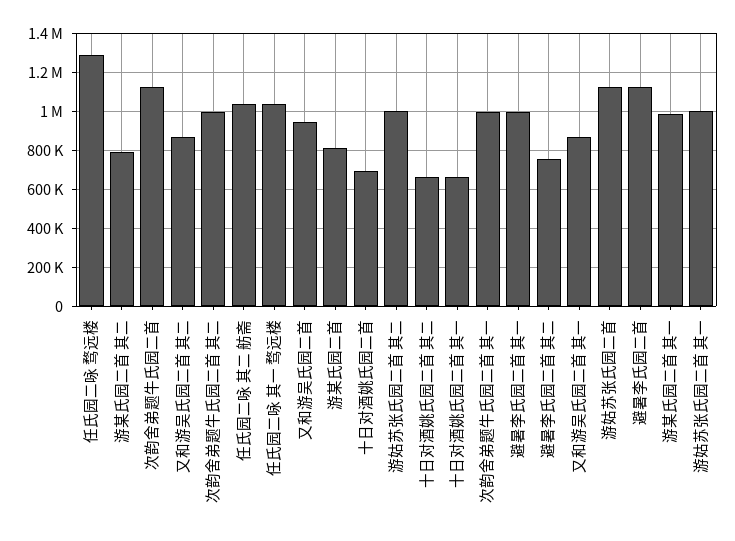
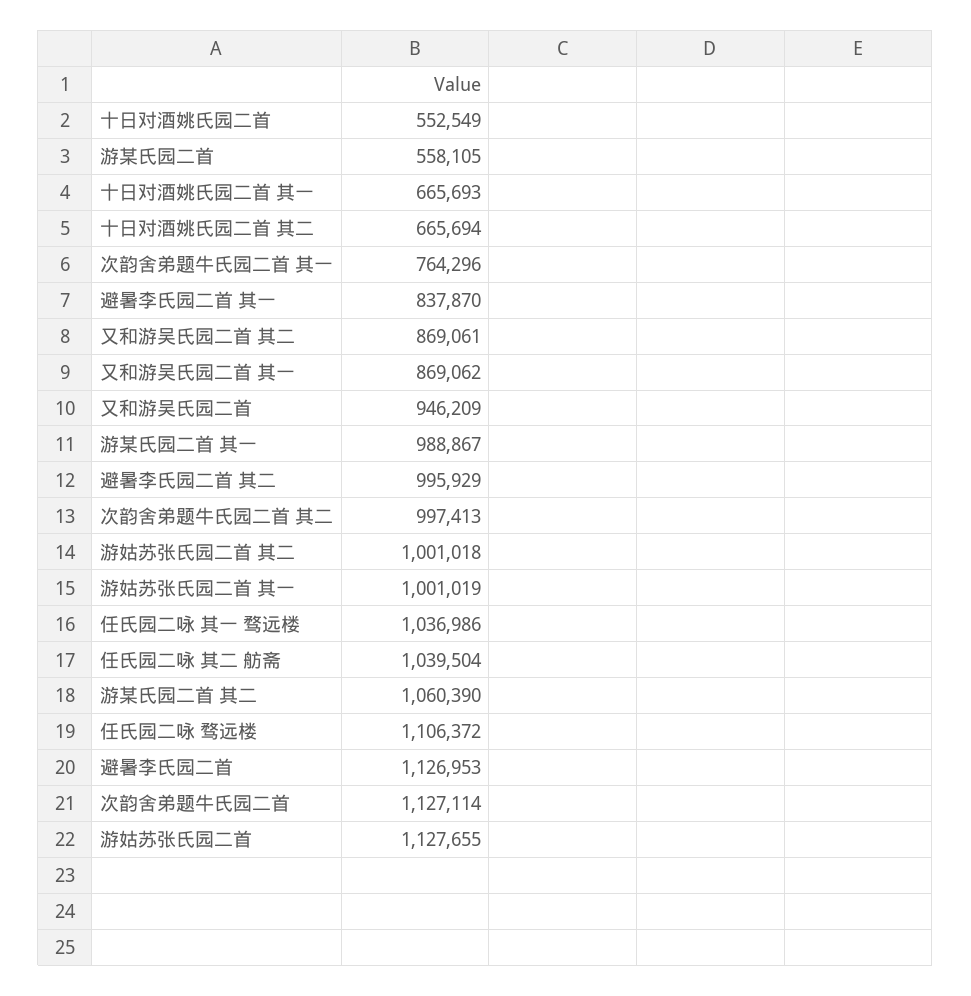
  {
-   "任氏园二咏 骛远楼": 1300000,
+   "任氏园二咏 骛远楼": 1106372,
-   "游某氏园二首 其二": 800000,
+   "游某氏园二首 其二": 1060390,
    "次韵舍弟题牛氏园二首": 1127114,
    "又和游吴氏园二首 其二": 869061,
    "次韵舍弟题牛氏园二首 其二": 997413,
    "任氏园二咏 其二 舫斋": 1039504,
    "任氏园二咏 其一 骛远楼": 1036986,
    "又和游吴氏园二首": 946209,
-   "游某氏园二首": 800000,
+   "游某氏园二首": 558105,
-   "十日对酒姚氏园二首": 700000,
+   "十日对酒姚氏园二首": 552549,
    "游姑苏张氏园二首 其二": 1001018,
    "十日对酒姚氏园二首 其二": 665694,
    "十日对酒姚氏园二首 其一": 665693,
-   "次韵舍弟题牛氏园二首 其一": 1000000,
+   "次韵舍弟题牛氏园二首 其一": 764296,
-   "避暑李氏园二首 其一": 1000000,
+   "避暑李氏园二首 其一": 837870,
-   "避暑李氏园二首 其二": 750000,
+   "避暑李氏园二首 其二": 995929,
    "又和游吴氏园二首 其一": 869062,
    "游姑苏张氏园二首": 1127655,
    "避暑李氏园二首": 1126953,
    "游某氏园二首 其一": 988867,
    "游姑苏张氏园二首 其一": 1001019
  }

